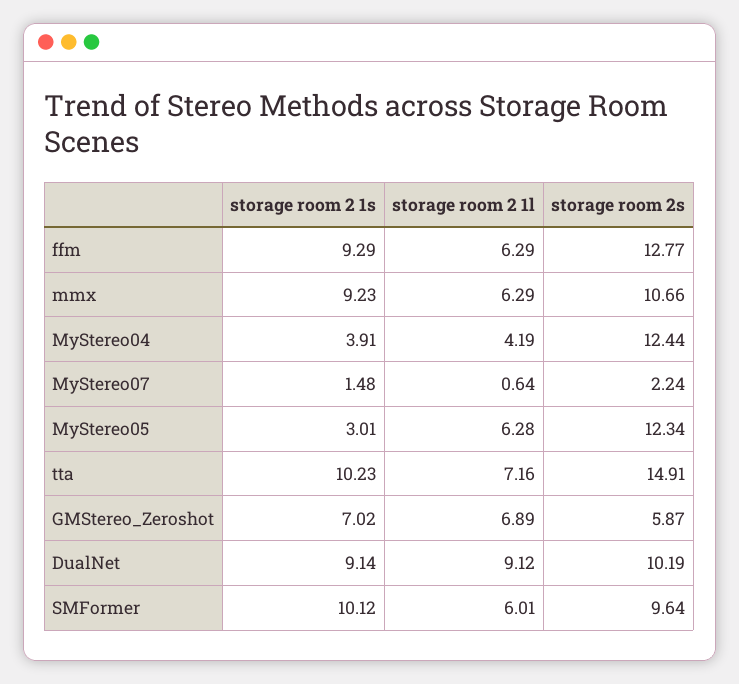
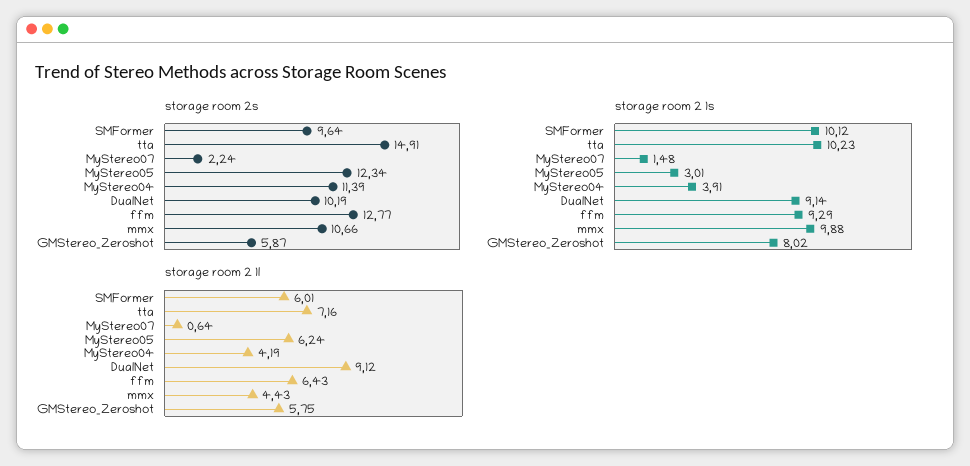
  {
    "storage room 2 1s": {
      "ffm": 9.29,
-     "mmx": 9.23,
+     "mmx": 9.88,
      "MyStereo04": 3.91,
      "MyStereo07": 1.48,
      "MyStereo05": 3.01,
      "tta": 10.23,
-     "GMStereo_Zeroshot": 7.02,
+     "GMStereo_Zeroshot": 8.02,
      "DualNet": 9.14,
      "SMFormer": 10.12
    },
    "storage room 2 1l": {
-     "ffm": 6.29,
+     "ffm": 6.43,
-     "mmx": 6.29,
+     "mmx": 4.43,
      "MyStereo04": 4.19,
      "MyStereo07": 0.64,
-     "MyStereo05": 6.28,
+     "MyStereo05": 6.24,
      "tta": 7.16,
-     "GMStereo_Zeroshot": 6.89,
+     "GMStereo_Zeroshot": 5.75,
      "DualNet": 9.12,
      "SMFormer": 6.01
    },
    "storage room 2s": {
      "ffm": 12.77,
      "mmx": 10.66,
-     "MyStereo04": 12.44,
+     "MyStereo04": 11.39,
      "MyStereo07": 2.24,
      "MyStereo05": 12.34,
      "tta": 14.91,
      "GMStereo_Zeroshot": 5.87,
      "DualNet": 10.19,
      "SMFormer": 9.64
    }
  }

